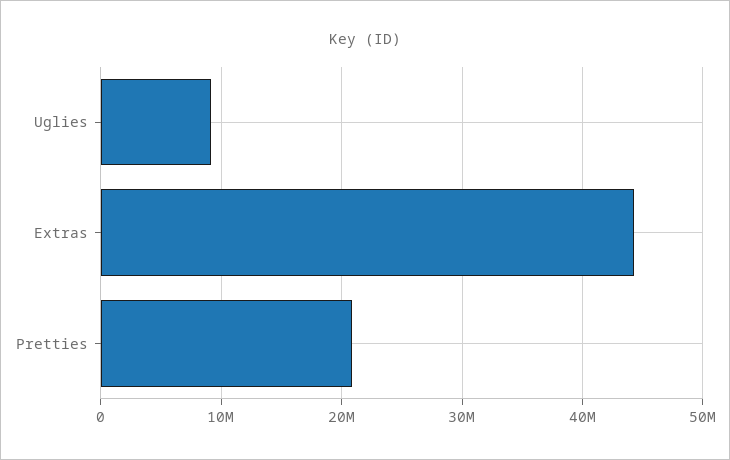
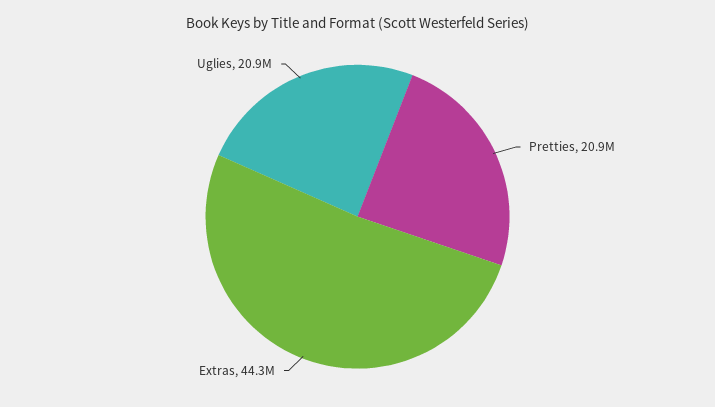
  {
-   "Uglies": 9000000,
+   "Uglies": 20900000,
    "Extras": 44300000,
    "Pretties": 20900000
  }

